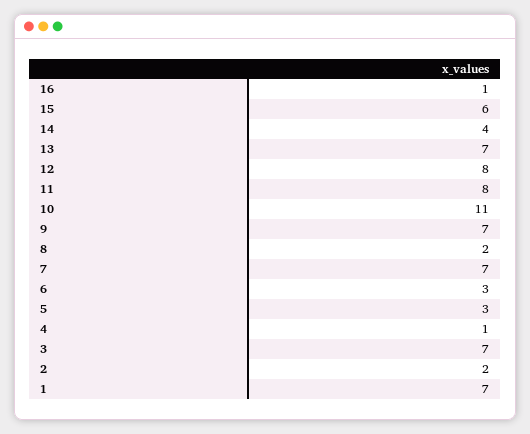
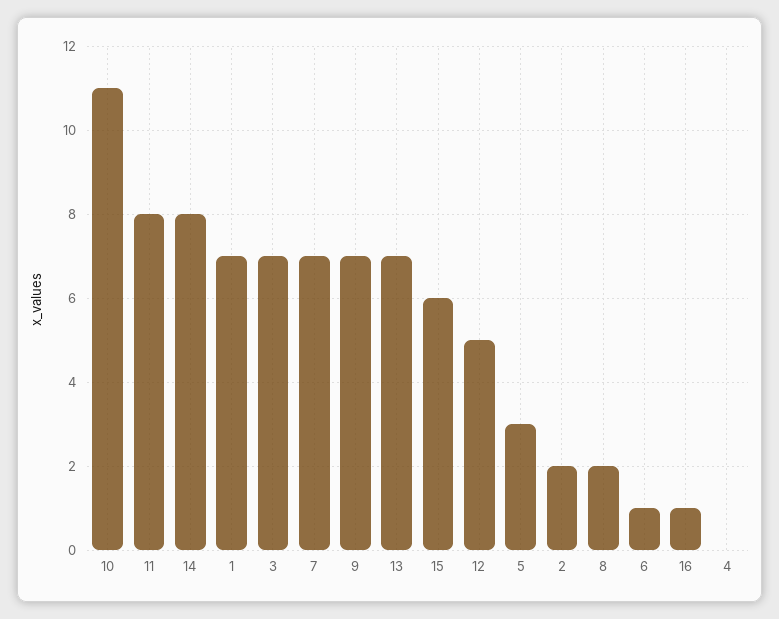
  {
    "16": 1,
    "15": 6,
-   "14": 4,
+   "14": 8,
    "13": 7,
-   "12": 8,
+   "12": 5,
    "11": 8,
    "10": 11,
    "9": 7,
    "8": 2,
    "7": 7,
-   "6": 3,
+   "6": 1,
    "5": 3,
-   "4": 1,
+   "4": 0,
    "3": 7,
    "2": 2,
    "1": 7
  }

